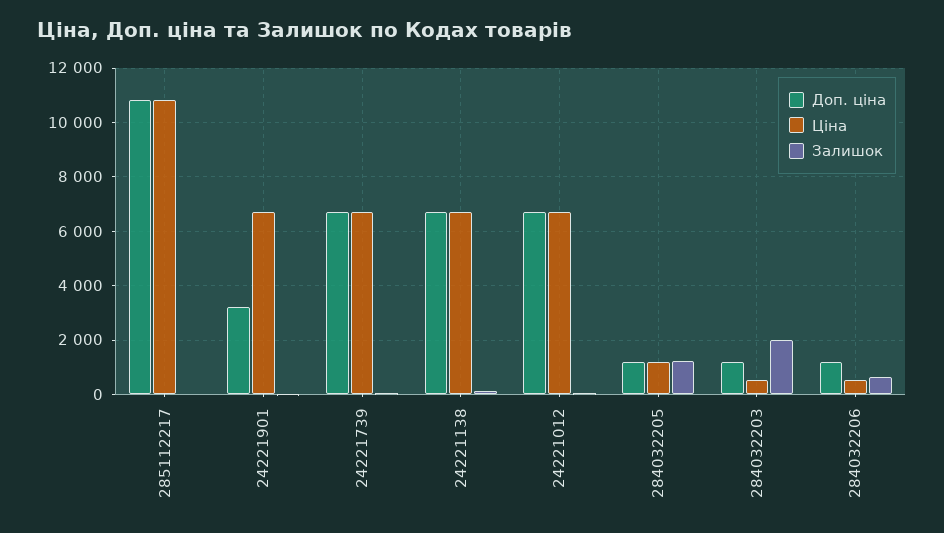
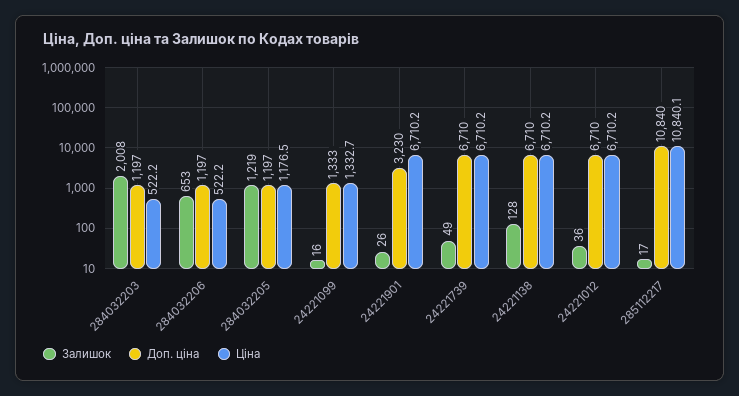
  {
    "Доп. ціна": {
      "285112217": 10840,
      "24221901": 3230,
      "24221739": 6710,
      "24221138": 6710,
      "24221012": 6710,
      "284032205": 1197,
      "284032203": 1197,
-     "284032206": 1197
+     "284032206": 1197,
+     "24221099": 1333
    },
    "Ціна": {
      "285112217": 10840.1,
      "24221901": 6710.2,
      "24221739": 6710.2,
      "24221138": 6710.2,
      "24221012": 6710.2,
      "284032205": 1176.5,
      "284032203": 522.2,
-     "284032206": 522.2
+     "284032206": 522.2,
+     "24221099": 1332.7
    },
    "Залишок": {
      "285112217": 17,
      "24221901": 26,
      "24221739": 49,
      "24221138": 128,
      "24221012": 36,
      "284032205": 1219,
      "284032203": 2008,
-     "284032206": 653
+     "284032206": 653,
+     "24221099": 16
    }
  }

